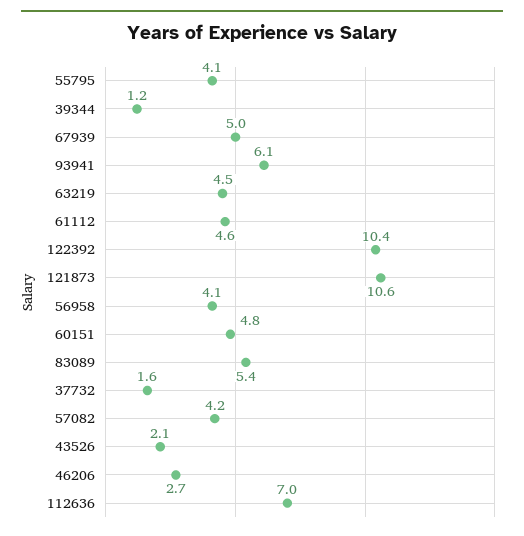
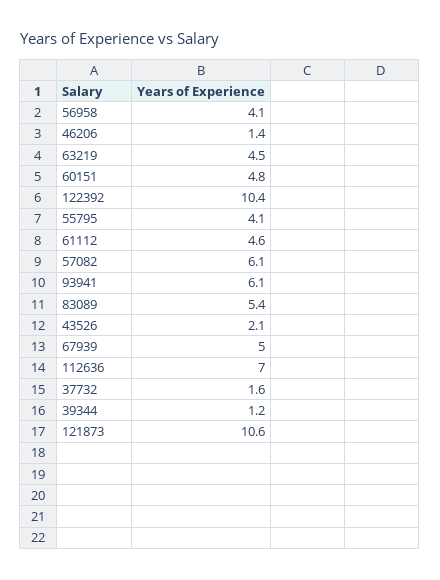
  {
    "55795": 4.1,
    "39344": 1.2,
    "67939": 5,
    "93941": 6.1,
    "63219": 4.5,
    "61112": 4.6,
    "122392": 10.4,
    "121873": 10.6,
    "56958": 4.1,
    "60151": 4.8,
    "83089": 5.4,
    "37732": 1.6,
-   "57082": 4.2,
+   "57082": 6.1,
    "43526": 2.1,
-   "46206": 2.7,
+   "46206": 1.4,
    "112636": 7
  }

